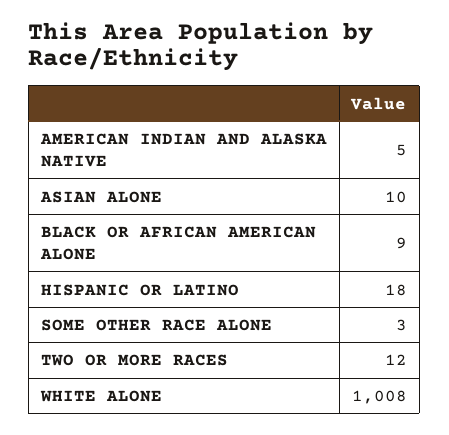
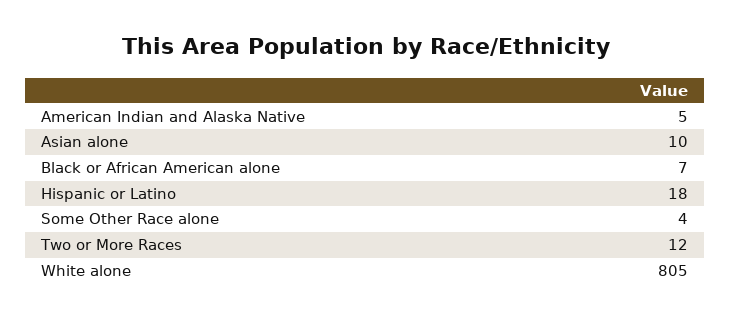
  {
    "AMERICAN INDIAN AND ALASKA NATIVE": 5,
    "ASIAN ALONE": 10,
-   "BLACK OR AFRICAN AMERICAN ALONE": 9,
+   "BLACK OR AFRICAN AMERICAN ALONE": 7,
    "HISPANIC OR LATINO": 18,
-   "SOME OTHER RACE ALONE": 3,
+   "SOME OTHER RACE ALONE": 4,
    "TWO OR MORE RACES": 12,
-   "WHITE ALONE": 1008
+   "WHITE ALONE": 805
  }

